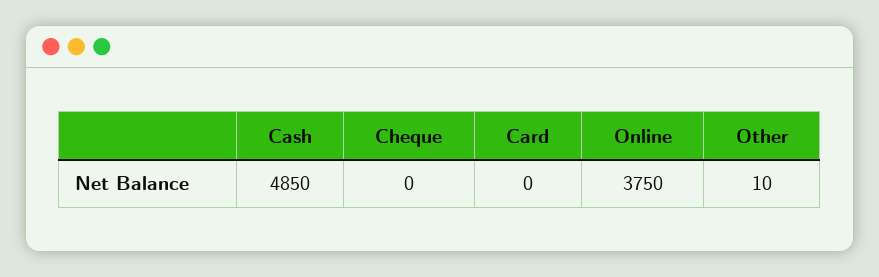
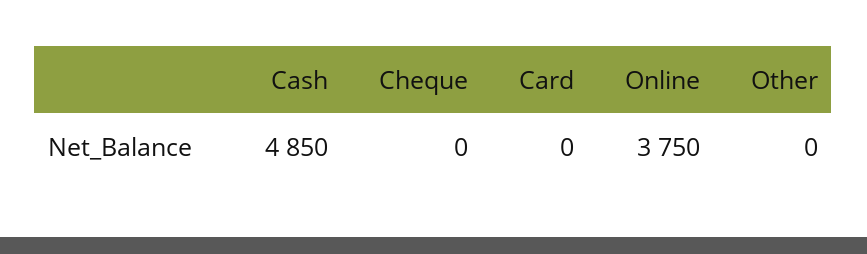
  {
    "Cash": 4850,
    "Cheque": 0,
    "Card": 0,
    "Online": 3750,
-   "Other": 10
+   "Other": 0
  }

